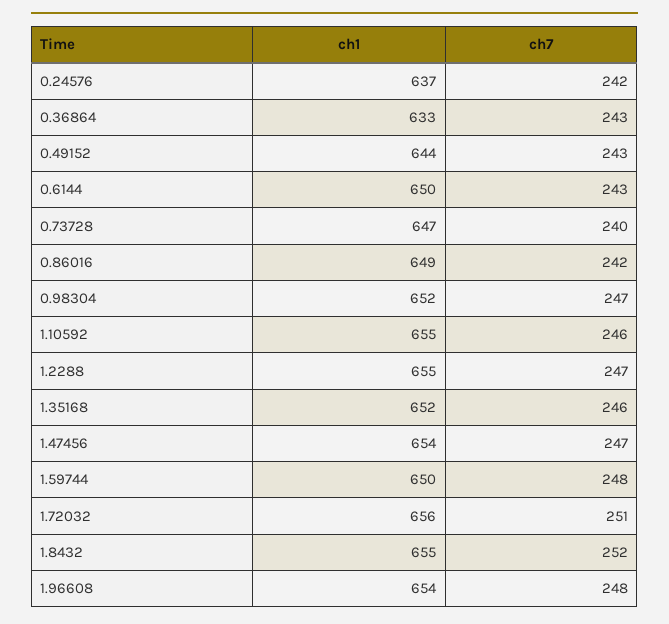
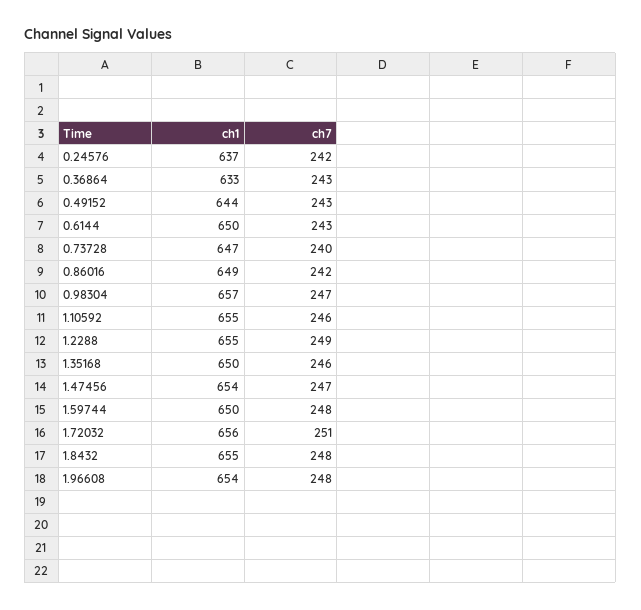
  {
    "ch1": {
      "0.24576": 637,
      "0.36864": 633,
      "0.49152": 644,
      "0.6144": 650,
      "0.73728": 647,
      "0.86016": 649,
-     "0.98304": 652,
+     "0.98304": 657,
      "1.10592": 655,
      "1.2288": 655,
-     "1.35168": 652,
+     "1.35168": 650,
      "1.47456": 654,
      "1.59744": 650,
      "1.72032": 656,
      "1.8432": 655,
      "1.96608": 654
    },
    "ch7": {
      "0.24576": 242,
      "0.36864": 243,
      "0.49152": 243,
      "0.6144": 243,
      "0.73728": 240,
      "0.86016": 242,
      "0.98304": 247,
      "1.10592": 246,
-     "1.2288": 247,
+     "1.2288": 249,
      "1.35168": 246,
      "1.47456": 247,
      "1.59744": 248,
      "1.72032": 251,
-     "1.8432": 252,
+     "1.8432": 248,
      "1.96608": 248
    }
  }

